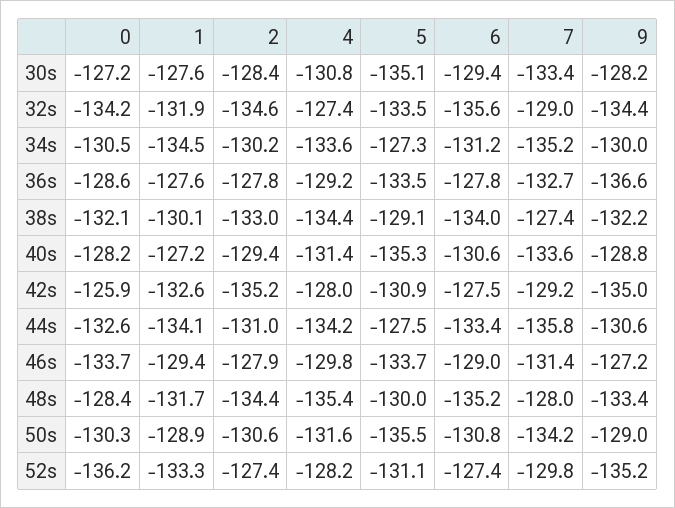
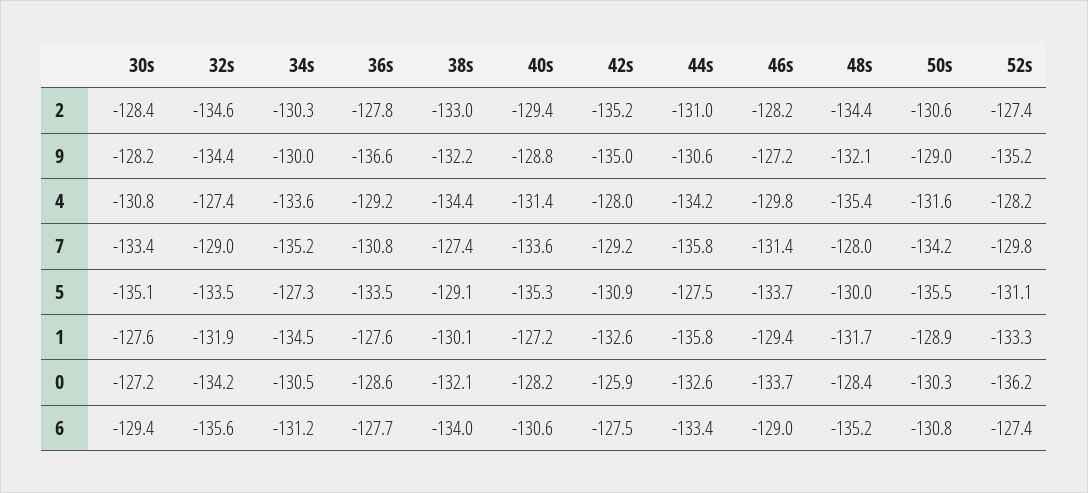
  {
    "0": {
      "30s": -127.2,
      "32s": -134.2,
      "34s": -130.5,
      "36s": -128.6,
      "38s": -132.1,
      "40s": -128.2,
      "42s": -125.9,
      "44s": -132.6,
      "46s": -133.7,
      "48s": -128.4,
      "50s": -130.3,
      "52s": -136.2
    },
    "1": {
      "30s": -127.6,
      "32s": -131.9,
      "34s": -134.5,
      "36s": -127.6,
      "38s": -130.1,
      "40s": -127.2,
      "42s": -132.6,
-     "44s": -134.1,
+     "44s": -135.8,
      "46s": -129.4,
      "48s": -131.7,
      "50s": -128.9,
      "52s": -133.3
    },
    "2": {
      "30s": -128.4,
      "32s": -134.6,
-     "34s": -130.2,
+     "34s": -130.3,
      "36s": -127.8,
      "38s": -133,
      "40s": -129.4,
      "42s": -135.2,
      "44s": -131,
-     "46s": -127.9,
+     "46s": -128.2,
      "48s": -134.4,
      "50s": -130.6,
      "52s": -127.4
    },
    "4": {
      "30s": -130.8,
      "32s": -127.4,
      "34s": -133.6,
      "36s": -129.2,
      "38s": -134.4,
      "40s": -131.4,
      "42s": -128,
      "44s": -134.2,
      "46s": -129.8,
      "48s": -135.4,
      "50s": -131.6,
      "52s": -128.2
    },
    "5": {
      "30s": -135.1,
      "32s": -133.5,
      "34s": -127.3,
      "36s": -133.5,
      "38s": -129.1,
      "40s": -135.3,
      "42s": -130.9,
      "44s": -127.5,
      "46s": -133.7,
      "48s": -130,
      "50s": -135.5,
      "52s": -131.1
    },
    "6": {
      "30s": -129.4,
      "32s": -135.6,
      "34s": -131.2,
-     "36s": -127.8,
+     "36s": -127.7,
      "38s": -134,
      "40s": -130.6,
      "42s": -127.5,
      "44s": -133.4,
      "46s": -129,
      "48s": -135.2,
      "50s": -130.8,
      "52s": -127.4
    },
    "7": {
      "30s": -133.4,
      "32s": -129,
      "34s": -135.2,
-     "36s": -132.7,
+     "36s": -130.8,
      "38s": -127.4,
      "40s": -133.6,
      "42s": -129.2,
      "44s": -135.8,
      "46s": -131.4,
      "48s": -128,
      "50s": -134.2,
      "52s": -129.8
    },
    "9": {
      "30s": -128.2,
      "32s": -134.4,
      "34s": -130,
      "36s": -136.6,
      "38s": -132.2,
      "40s": -128.8,
      "42s": -135,
      "44s": -130.6,
      "46s": -127.2,
-     "48s": -133.4,
+     "48s": -132.1,
      "50s": -129,
      "52s": -135.2
    }
  }

